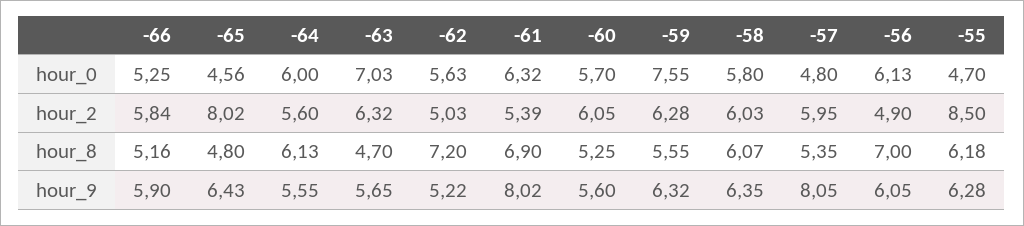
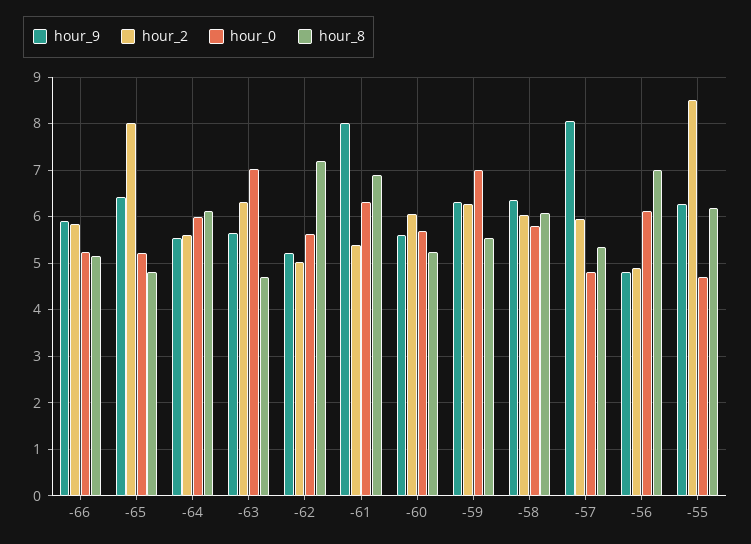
  {
    "hour_0": {
      "-66": 5.25,
-     "-65": 4.56,
+     "-65": 5.2,
      "-64": 6,
      "-63": 7.03,
      "-62": 5.63,
      "-61": 6.32,
      "-60": 5.7,
-     "-59": 7.55,
+     "-59": 7,
      "-58": 5.8,
      "-57": 4.8,
      "-56": 6.13,
      "-55": 4.7
    },
    "hour_2": {
      "-66": 5.84,
      "-65": 8.02,
      "-64": 5.6,
      "-63": 6.32,
      "-62": 5.03,
      "-61": 5.39,
      "-60": 6.05,
      "-59": 6.28,
      "-58": 6.03,
      "-57": 5.95,
      "-56": 4.9,
      "-55": 8.5
    },
    "hour_8": {
      "-66": 5.16,
      "-65": 4.8,
      "-64": 6.13,
      "-63": 4.7,
      "-62": 7.2,
      "-61": 6.9,
      "-60": 5.25,
      "-59": 5.55,
      "-58": 6.07,
      "-57": 5.35,
      "-56": 7,
      "-55": 6.18
    },
    "hour_9": {
      "-66": 5.9,
      "-65": 6.43,
      "-64": 5.55,
      "-63": 5.65,
      "-62": 5.22,
      "-61": 8.02,
      "-60": 5.6,
      "-59": 6.32,
      "-58": 6.35,
      "-57": 8.05,
-     "-56": 6.05,
+     "-56": 4.8,
      "-55": 6.28
    }
  }

